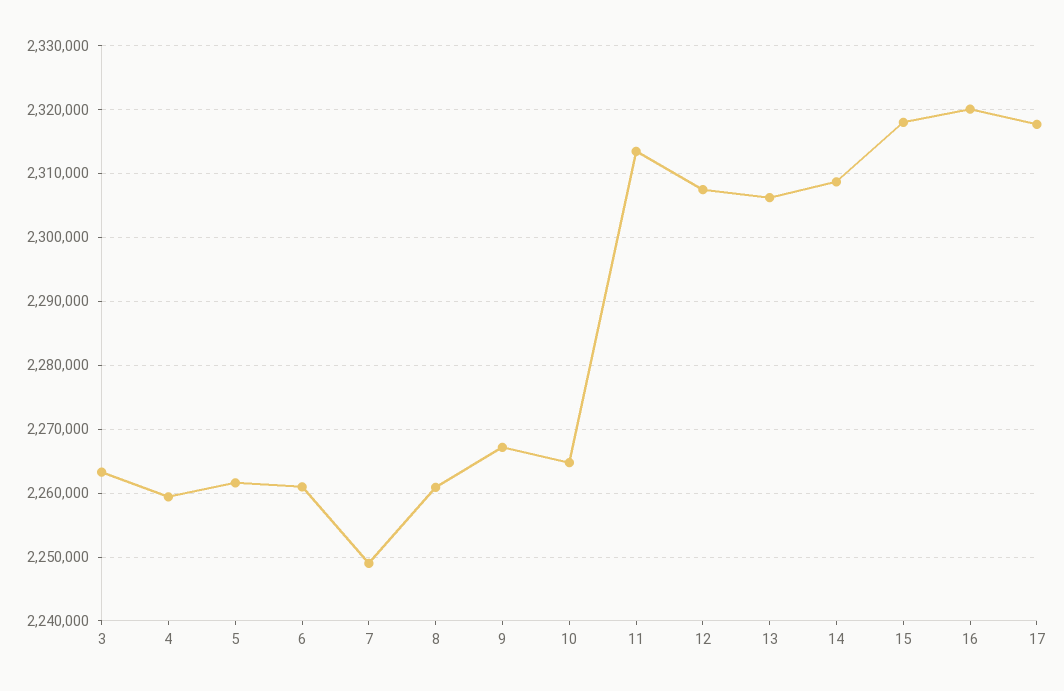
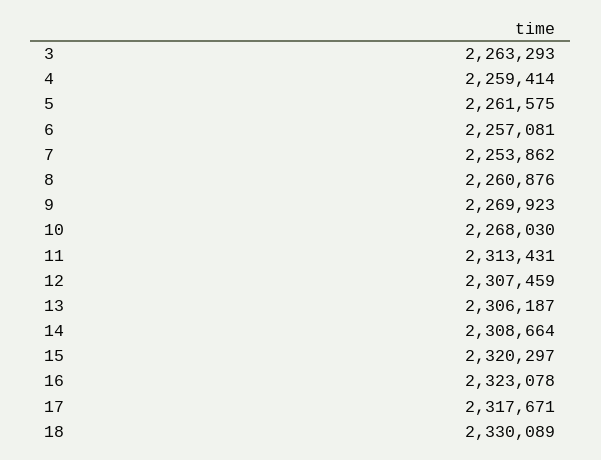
  {
    "3": 2263293,
    "4": 2259414,
    "5": 2261575,
-   "6": 2261000,
+   "6": 2257081,
-   "7": 2249000,
+   "7": 2253862,
    "8": 2260876,
-   "9": 2267000,
+   "9": 2269923,
-   "10": 2265000,
+   "10": 2268030,
    "11": 2313431,
    "12": 2307459,
    "13": 2306187,
    "14": 2308664,
-   "15": 2318000,
+   "15": 2320297,
-   "16": 2320000,
+   "16": 2323078,
-   "17": 2317671
+   "17": 2317671,
+   "18": 2330089
  }

